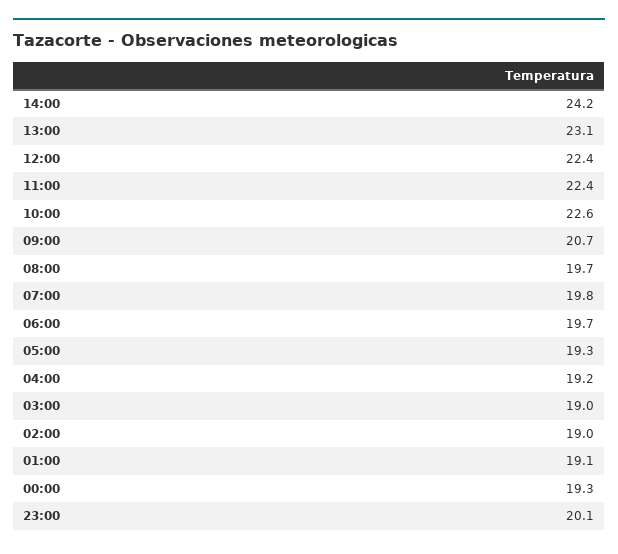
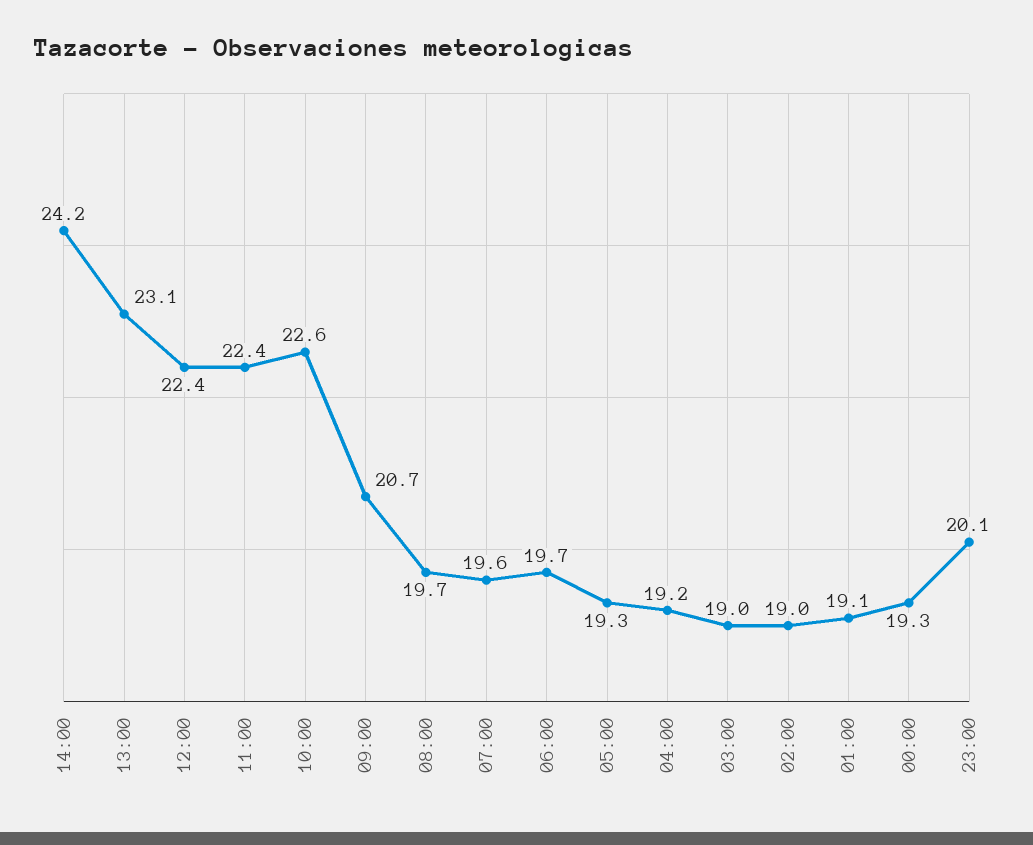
  {
    "14:00": 24.2,
    "13:00": 23.1,
    "12:00": 22.4,
    "11:00": 22.4,
    "10:00": 22.6,
    "09:00": 20.7,
    "08:00": 19.7,
-   "07:00": 19.8,
+   "07:00": 19.6,
    "06:00": 19.7,
    "05:00": 19.3,
    "04:00": 19.2,
    "03:00": 19,
    "02:00": 19,
    "01:00": 19.1,
    "00:00": 19.3,
    "23:00": 20.1
  }

